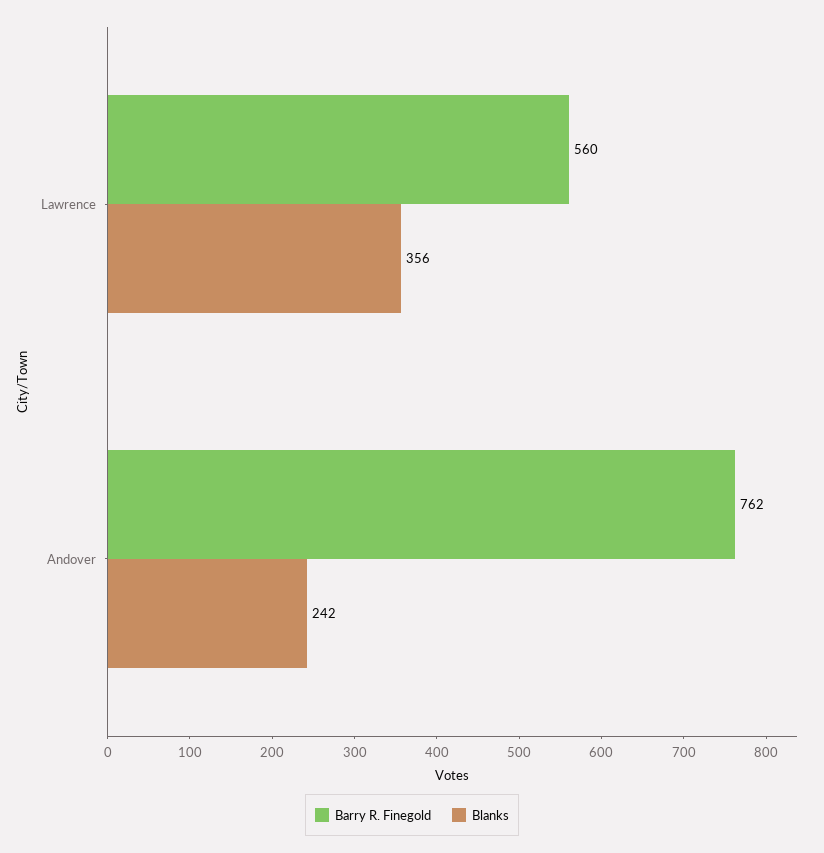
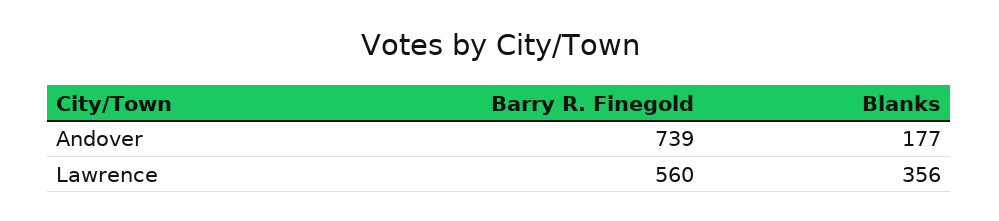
  {
    "Barry R. Finegold": {
      "Lawrence": 560,
-     "Andover": 762
+     "Andover": 739
    },
    "Blanks": {
      "Lawrence": 356,
-     "Andover": 242
+     "Andover": 177
    }
  }

